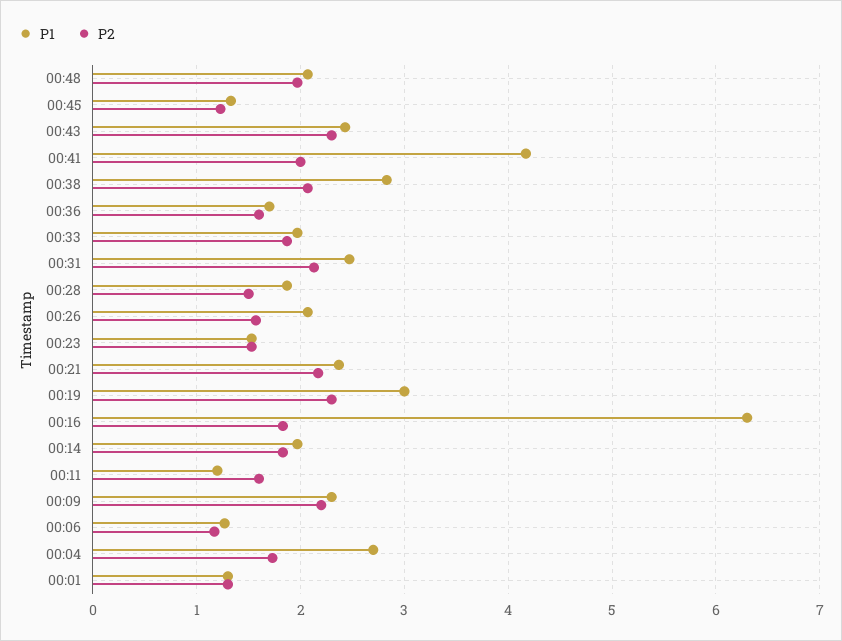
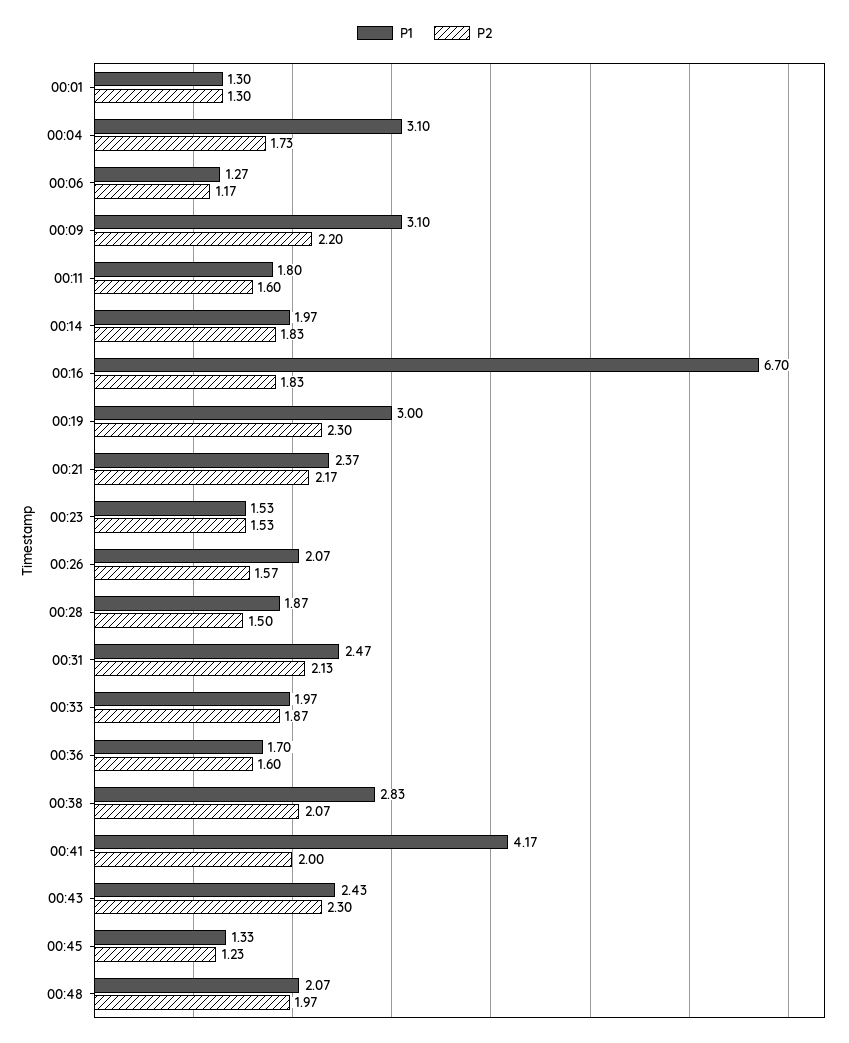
  {
    "P1": {
      "00:48": 2.07,
      "00:45": 1.33,
      "00:43": 2.43,
      "00:41": 4.17,
      "00:38": 2.83,
      "00:36": 1.7,
      "00:33": 1.97,
      "00:31": 2.47,
      "00:28": 1.87,
      "00:26": 2.07,
      "00:23": 1.53,
      "00:21": 2.37,
      "00:19": 3,
-     "00:16": 6.3,
+     "00:16": 6.7,
      "00:14": 1.97,
-     "00:11": 1.2,
+     "00:11": 1.8,
-     "00:09": 2.3,
+     "00:09": 3.1,
      "00:06": 1.27,
-     "00:04": 2.7,
+     "00:04": 3.1,
      "00:01": 1.3
    },
    "P2": {
      "00:48": 1.97,
      "00:45": 1.23,
      "00:43": 2.3,
      "00:41": 2,
      "00:38": 2.07,
      "00:36": 1.6,
      "00:33": 1.87,
      "00:31": 2.13,
      "00:28": 1.5,
      "00:26": 1.57,
      "00:23": 1.53,
      "00:21": 2.17,
      "00:19": 2.3,
      "00:16": 1.83,
      "00:14": 1.83,
      "00:11": 1.6,
      "00:09": 2.2,
      "00:06": 1.17,
      "00:04": 1.73,
      "00:01": 1.3
    }
  }

